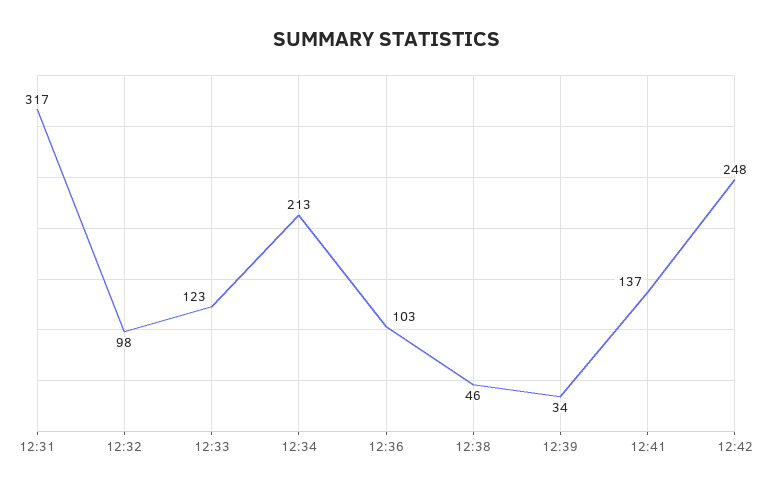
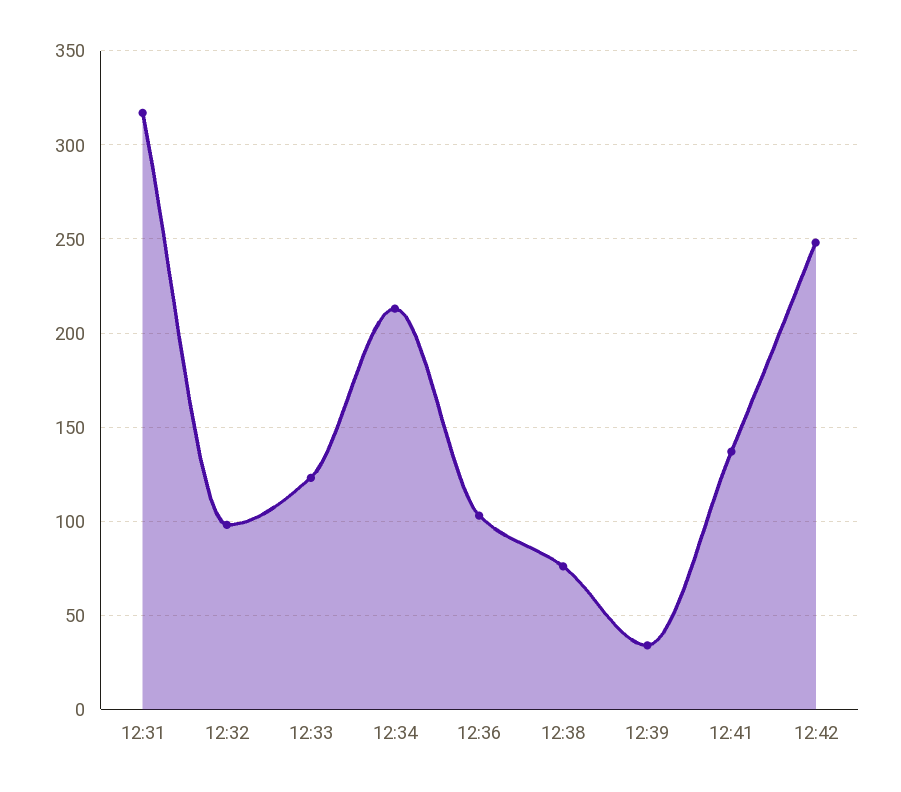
  {
    "12:31": 317,
    "12:32": 98,
    "12:33": 123,
    "12:34": 213,
    "12:36": 103,
-   "12:38": 46,
+   "12:38": 75,
    "12:39": 34,
    "12:41": 137,
    "12:42": 248
  }

